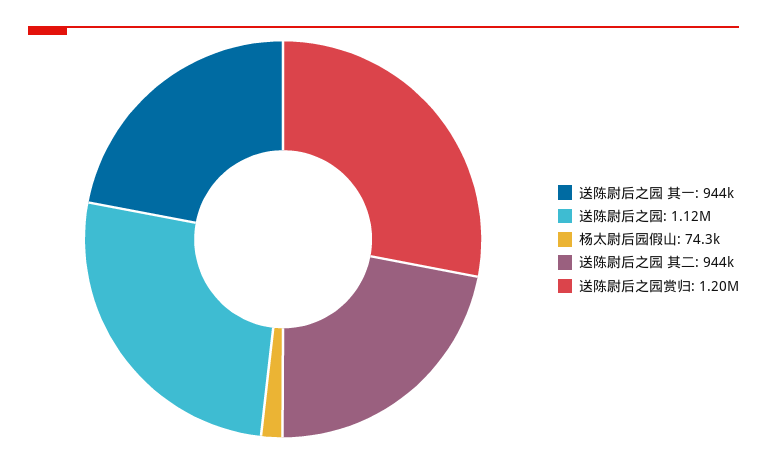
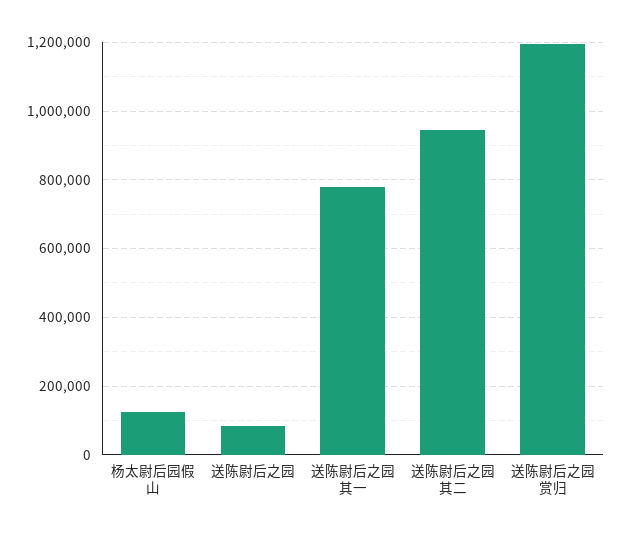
  {
-   "送陈尉后之园 其一": 944000,
+   "送陈尉后之园 其一": 780000,
-   "送陈尉后之园": 1120000,
+   "送陈尉后之园": 80000,
-   "杨太尉后园假山": 74300,
+   "杨太尉后园假山": 120000,
    "送陈尉后之园 其二": 944000,
    "送陈尉后之园赏归": 1200000
  }

